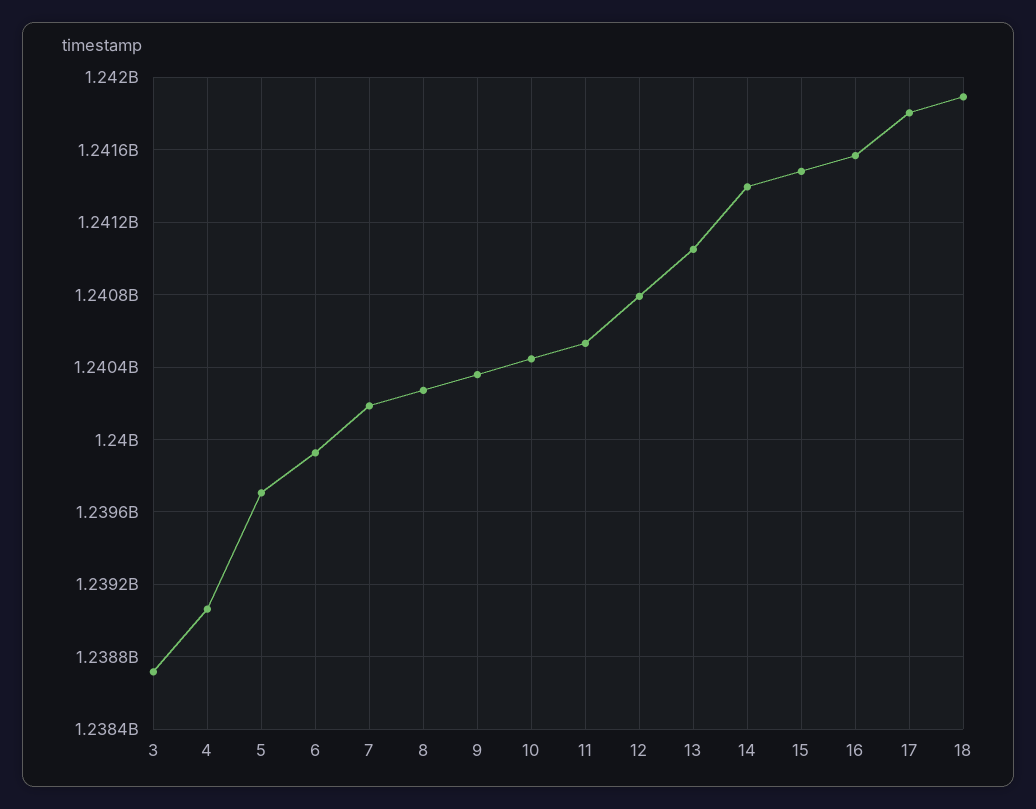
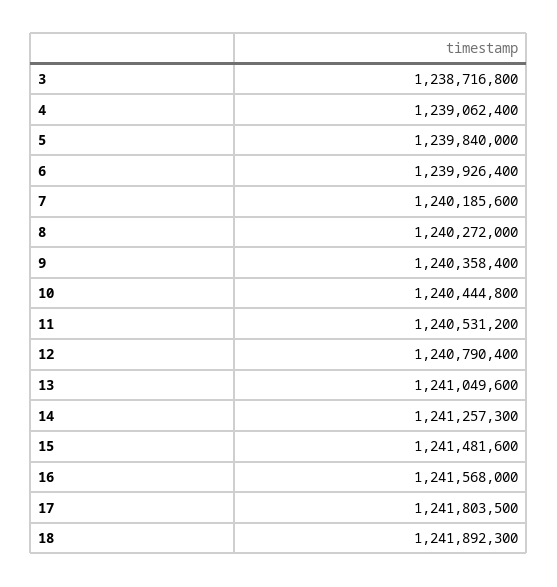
  {
    "3": 1238716800,
    "4": 1239062400,
-   "5": 1239700000,
+   "5": 1239840000,
    "6": 1239926400,
    "7": 1240185600,
    "8": 1240272000,
    "9": 1240358400,
    "10": 1240444800,
    "11": 1240531200,
    "12": 1240790400,
    "13": 1241049600,
-   "14": 1241400000,
+   "14": 1241257300,
    "15": 1241481600,
    "16": 1241568000,
    "17": 1241803500,
    "18": 1241892300
  }

